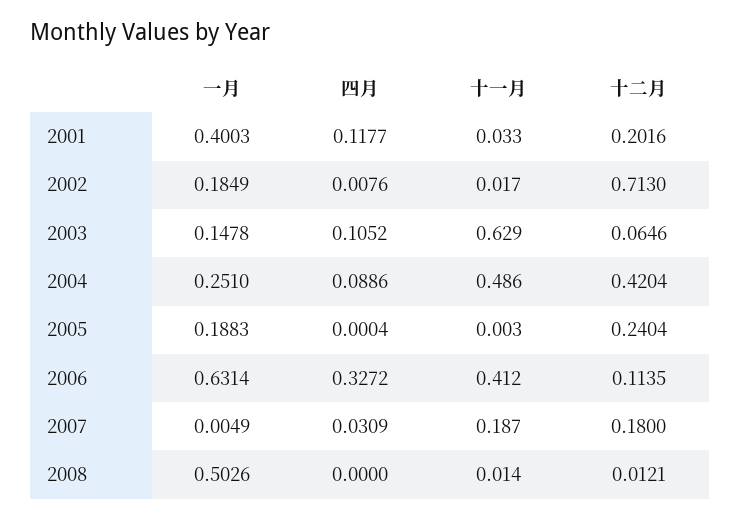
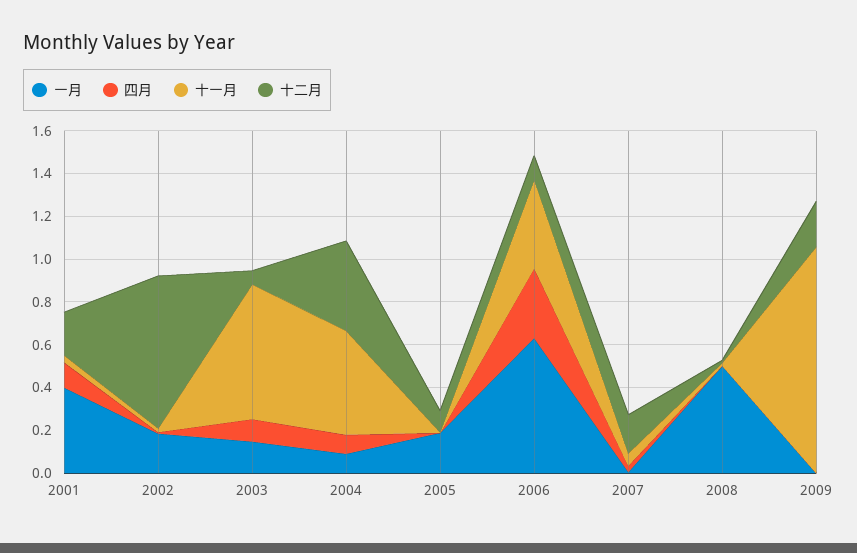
  {
    "一月": {
      "2001": 0.4003,
      "2002": 0.1849,
      "2003": 0.1478,
-     "2004": 0.251,
+     "2004": 0.1,
      "2005": 0.1883,
      "2006": 0.6314,
      "2007": 0.0049,
-     "2008": 0.5026
+     "2008": 0.5026,
+     "2009": 0
    },
    "四月": {
      "2001": 0.1177,
      "2002": 0.0076,
      "2003": 0.1052,
      "2004": 0.0886,
      "2005": 0.0004,
      "2006": 0.3272,
      "2007": 0.0309,
-     "2008": 0
+     "2008": 0,
+     "2009": 0
    },
    "十一月": {
      "2001": 0.033,
      "2002": 0.017,
      "2003": 0.629,
      "2004": 0.486,
      "2005": 0.003,
      "2006": 0.412,
-     "2007": 0.187,
+     "2007": 0.05,
-     "2008": 0.014
+     "2008": 0.014,
+     "2009": 1.05
    },
    "十二月": {
      "2001": 0.2016,
      "2002": 0.713,
      "2003": 0.0646,
      "2004": 0.4204,
-     "2005": 0.2404,
+     "2005": 0.1,
      "2006": 0.1135,
      "2007": 0.18,
-     "2008": 0.0121
+     "2008": 0.0121,
+     "2009": 0.2
    }
  }

